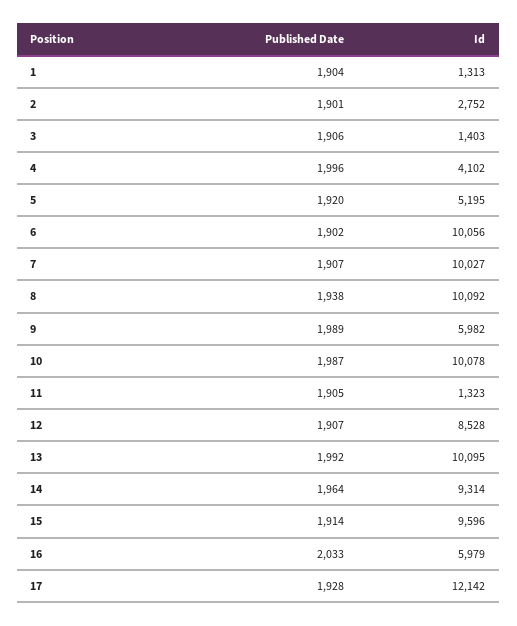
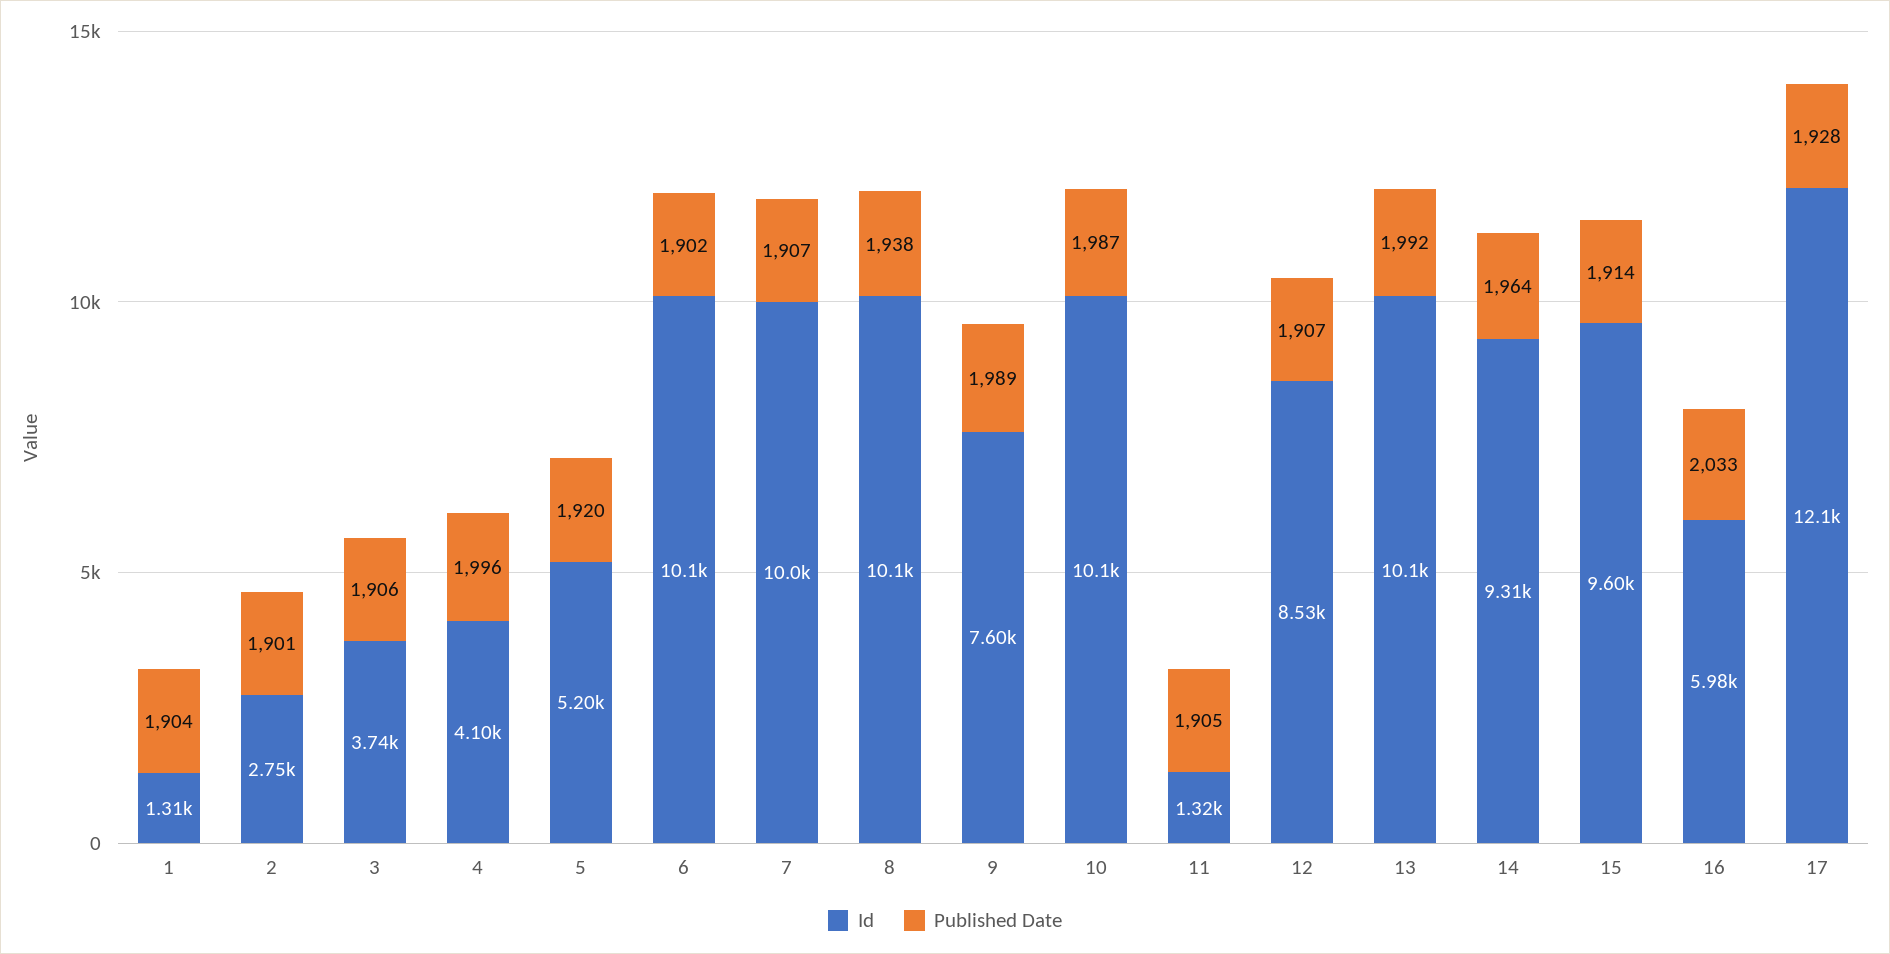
  {
    "Published Date": {
      "1": 1904,
      "2": 1901,
      "3": 1906,
      "4": 1996,
      "5": 1920,
      "6": 1902,
      "7": 1907,
      "8": 1938,
      "9": 1989,
      "10": 1987,
      "11": 1905,
      "12": 1907,
      "13": 1992,
      "14": 1964,
      "15": 1914,
      "16": 2033,
      "17": 1928
    },
    "Id": {
      "1": 1313,
      "2": 2752,
-     "3": 1403,
+     "3": 3740,
      "4": 4102,
      "5": 5195,
      "6": 10056,
      "7": 10027,
      "8": 10092,
-     "9": 5982,
+     "9": 7600,
      "10": 10078,
      "11": 1323,
      "12": 8528,
      "13": 10095,
      "14": 9314,
      "15": 9596,
      "16": 5979,
      "17": 12142
    }
  }

